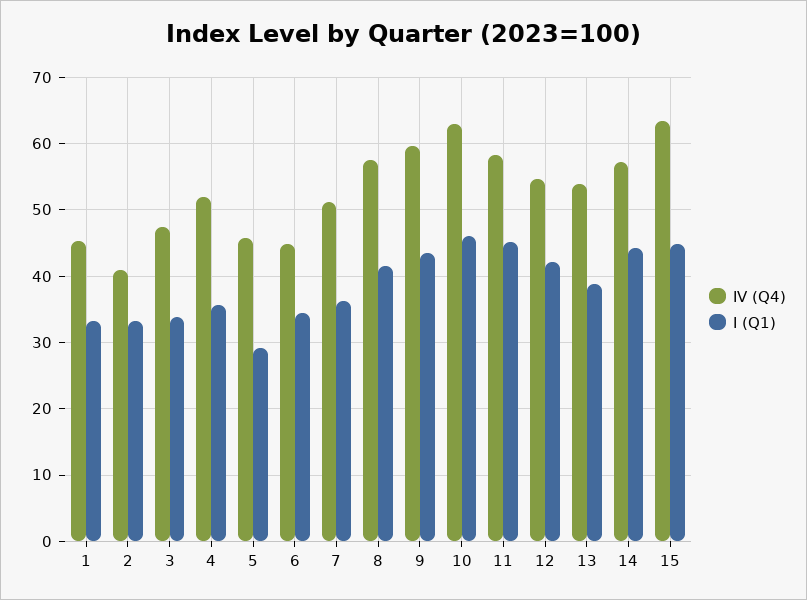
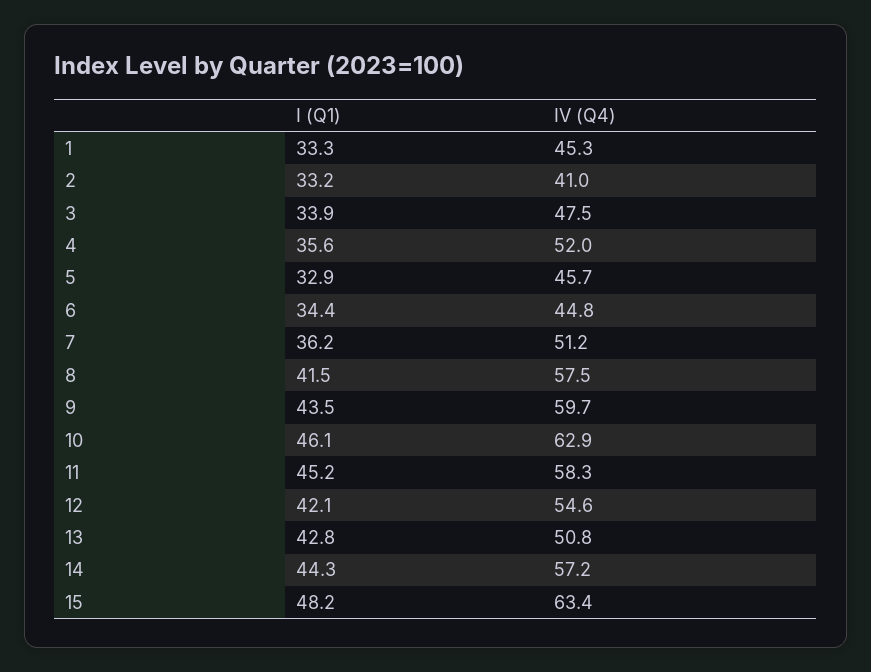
  {
    "IV (Q4)": {
      "1": 45.3,
      "2": 41,
      "3": 47.5,
      "4": 52,
      "5": 45.7,
      "6": 44.8,
      "7": 51.2,
      "8": 57.5,
      "9": 59.7,
      "10": 62.9,
      "11": 58.3,
      "12": 54.6,
-     "13": 54,
+     "13": 50.8,
      "14": 57.2,
      "15": 63.4
    },
    "I (Q1)": {
      "1": 33.3,
      "2": 33.2,
      "3": 33.9,
      "4": 35.6,
-     "5": 29,
+     "5": 32.9,
      "6": 34.4,
      "7": 36.2,
      "8": 41.5,
      "9": 43.5,
      "10": 46.1,
      "11": 45.2,
      "12": 42.1,
-     "13": 39,
+     "13": 42.8,
      "14": 44.3,
-     "15": 45
+     "15": 48.2
    }
  }

